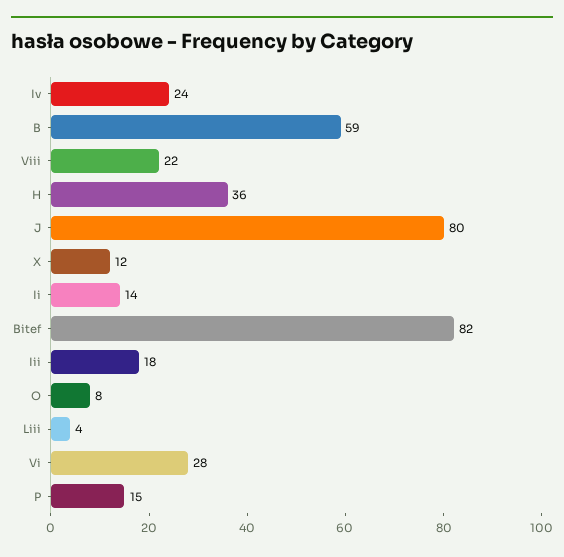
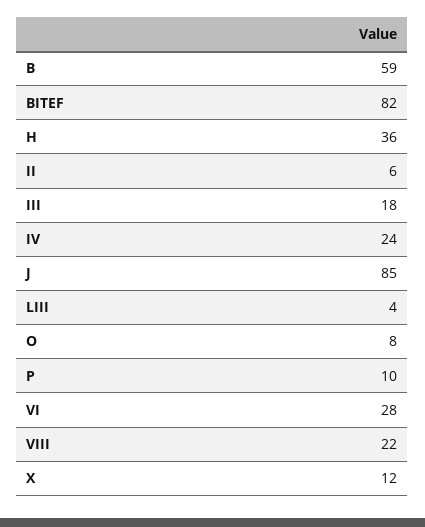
  {
    "Iv": 24,
    "B": 59,
    "Viii": 22,
    "H": 36,
-   "J": 80,
+   "J": 85,
    "X": 12,
-   "Ii": 14,
+   "Ii": 6,
    "Bitef": 82,
    "Iii": 18,
    "O": 8,
    "Liii": 4,
    "Vi": 28,
-   "P": 15
+   "P": 10
  }

